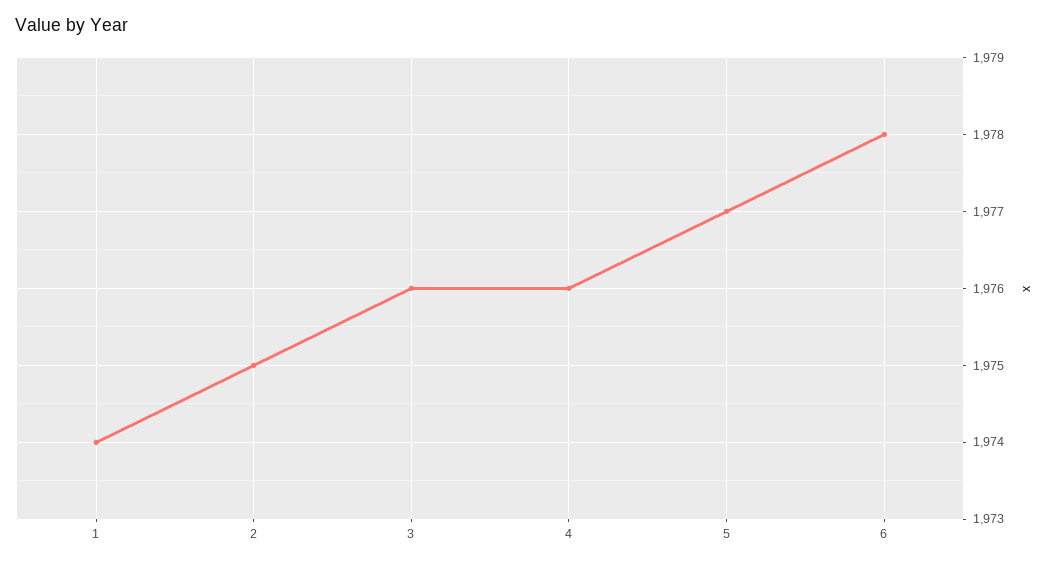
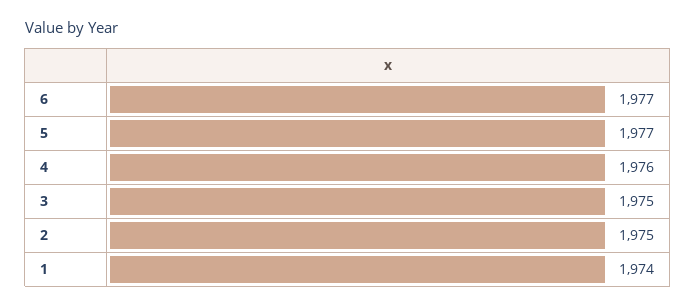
  {
    "1": 1974,
    "2": 1975,
-   "3": 1976,
+   "3": 1975,
    "4": 1976,
    "5": 1977,
-   "6": 1978
+   "6": 1977
  }

